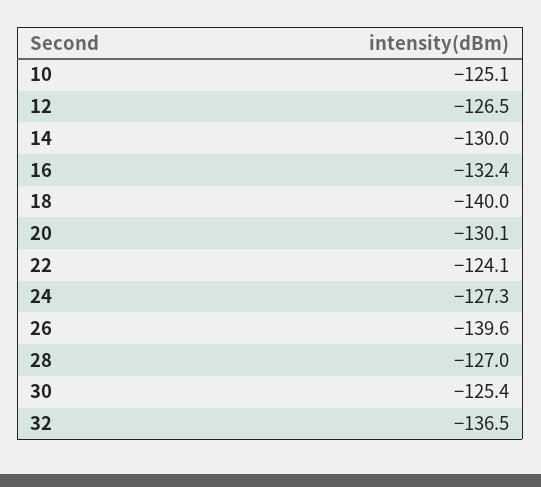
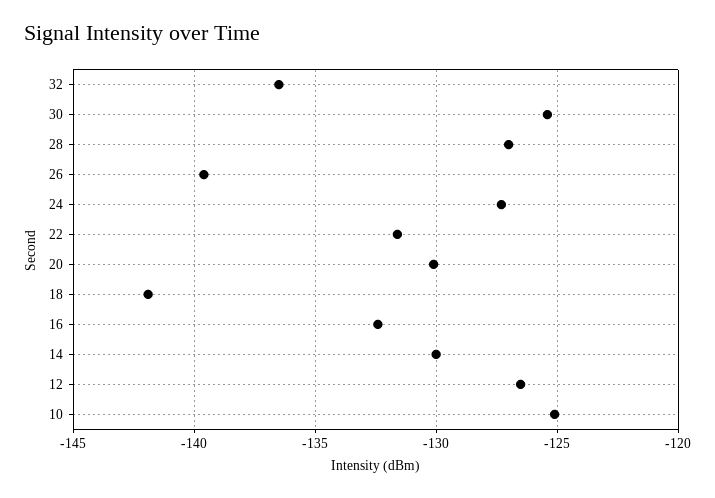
  {
    "10": -125.1,
    "12": -126.5,
    "14": -130,
    "16": -132.4,
-   "18": -140,
+   "18": -142,
    "20": -130.1,
-   "22": -124.1,
+   "22": -131.5,
    "24": -127.3,
    "26": -139.6,
    "28": -127,
    "30": -125.4,
    "32": -136.5
  }

